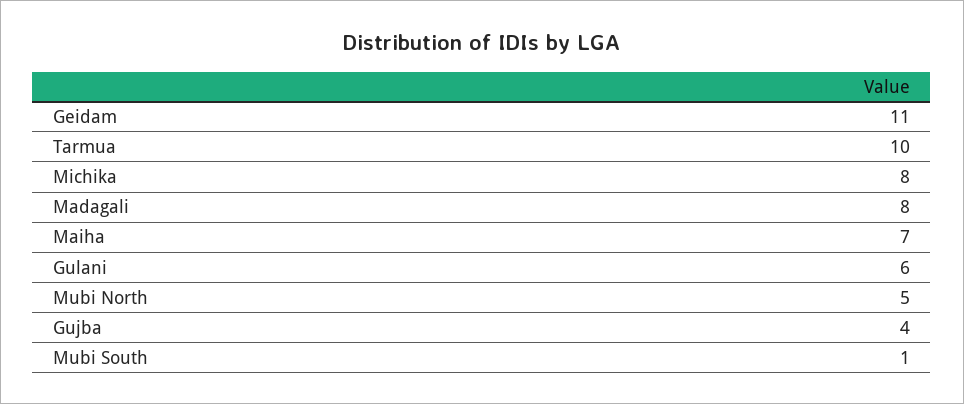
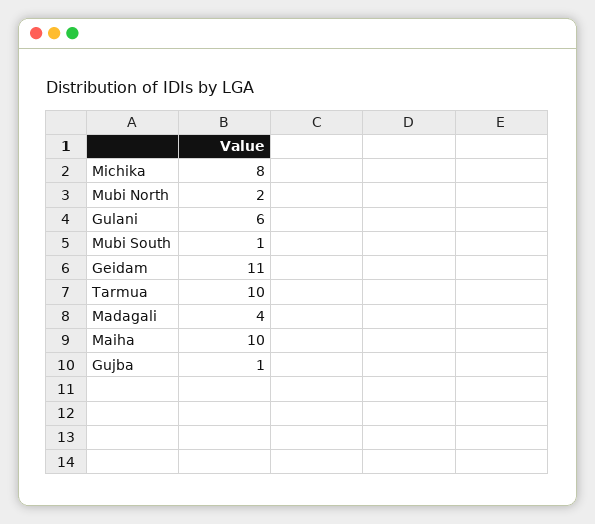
  {
    "Geidam": 11,
    "Tarmua": 10,
    "Michika": 8,
-   "Madagali": 8,
+   "Madagali": 4,
-   "Maiha": 7,
+   "Maiha": 10,
    "Gulani": 6,
-   "Mubi North": 5,
+   "Mubi North": 2,
-   "Gujba": 4,
+   "Gujba": 1,
    "Mubi South": 1
  }

